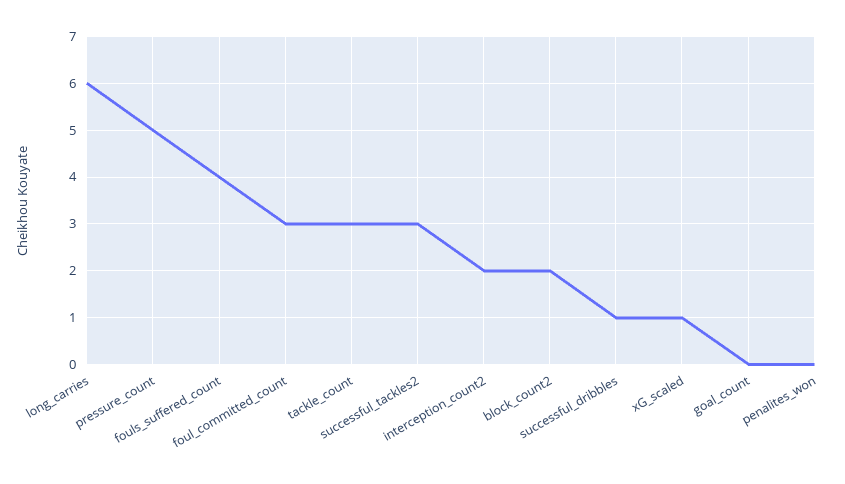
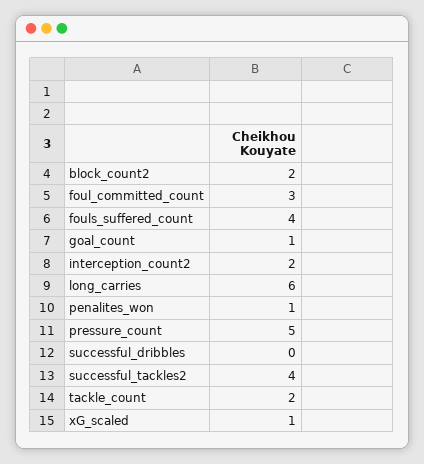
  {
    "long_carries": 6,
    "pressure_count": 5,
    "fouls_suffered_count": 4,
    "foul_committed_count": 3,
-   "tackle_count": 3,
+   "tackle_count": 2,
-   "successful_tackles2": 3,
+   "successful_tackles2": 4,
    "interception_count2": 2,
    "block_count2": 2,
-   "successful_dribbles": 1,
+   "successful_dribbles": 0,
    "xG_scaled": 1,
-   "goal_count": 0,
+   "goal_count": 1,
-   "penalites_won": 0
+   "penalites_won": 1
  }

